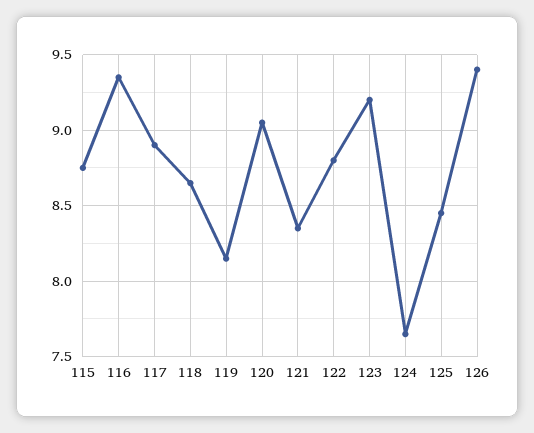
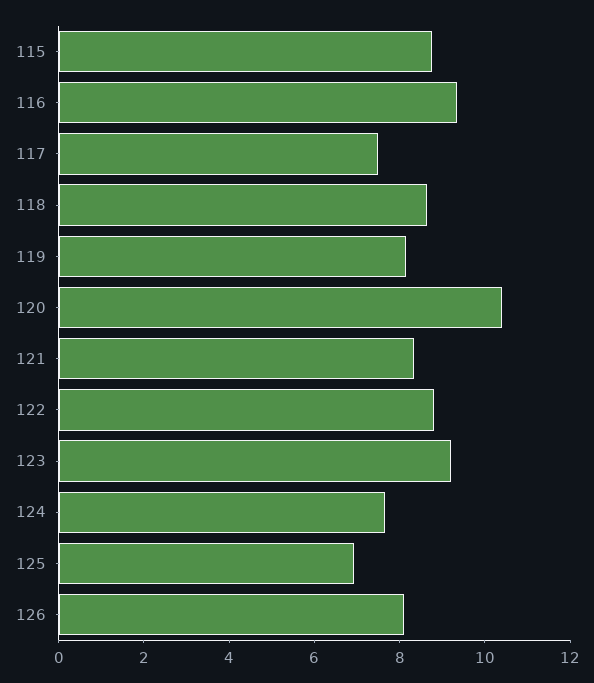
  {
    "115": 8.75,
    "116": 9.35,
-   "117": 8.9,
+   "117": 7.5,
    "118": 8.65,
    "119": 8.15,
-   "120": 9.05,
+   "120": 10.5,
    "121": 8.35,
    "122": 8.8,
    "123": 9.2,
    "124": 7.65,
-   "125": 8.45,
+   "125": 7,
-   "126": 9.4
+   "126": 8
  }

